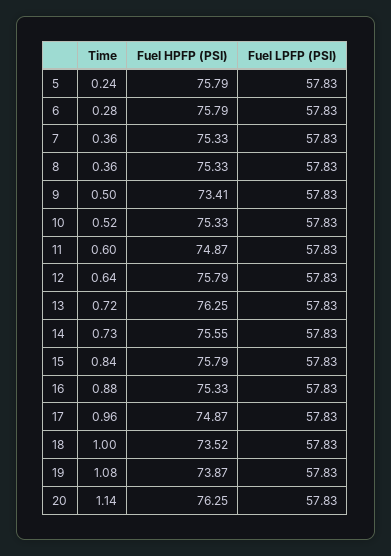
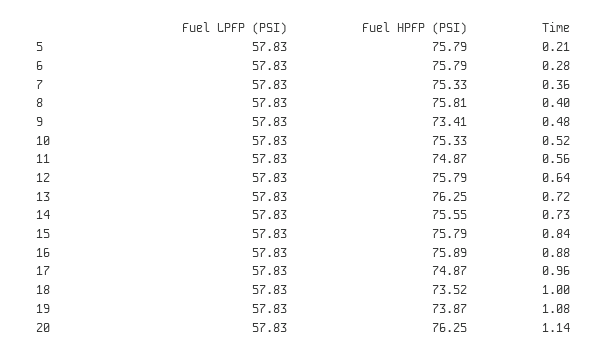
  {
    "Time": {
-     "5": 0.24,
+     "5": 0.21,
      "6": 0.28,
      "7": 0.36,
-     "8": 0.36,
+     "8": 0.4,
-     "9": 0.5,
+     "9": 0.48,
      "10": 0.52,
-     "11": 0.6,
+     "11": 0.56,
      "12": 0.64,
      "13": 0.72,
      "14": 0.73,
      "15": 0.84,
      "16": 0.88,
      "17": 0.96,
      "18": 1,
      "19": 1.08,
      "20": 1.14
    },
    "Fuel HPFP (PSI)": {
      "5": 75.79,
      "6": 75.79,
      "7": 75.33,
-     "8": 75.33,
+     "8": 75.81,
      "9": 73.41,
      "10": 75.33,
      "11": 74.87,
      "12": 75.79,
      "13": 76.25,
      "14": 75.55,
      "15": 75.79,
-     "16": 75.33,
+     "16": 75.89,
      "17": 74.87,
      "18": 73.52,
      "19": 73.87,
      "20": 76.25
    },
    "Fuel LPFP (PSI)": {
      "5": 57.83,
      "6": 57.83,
      "7": 57.83,
      "8": 57.83,
      "9": 57.83,
      "10": 57.83,
      "11": 57.83,
      "12": 57.83,
      "13": 57.83,
      "14": 57.83,
      "15": 57.83,
      "16": 57.83,
      "17": 57.83,
      "18": 57.83,
      "19": 57.83,
      "20": 57.83
    }
  }

